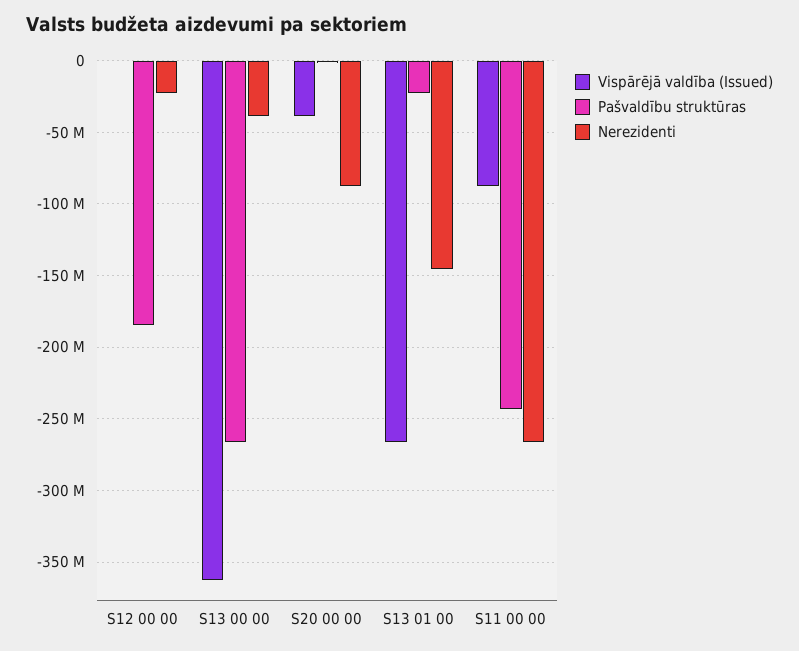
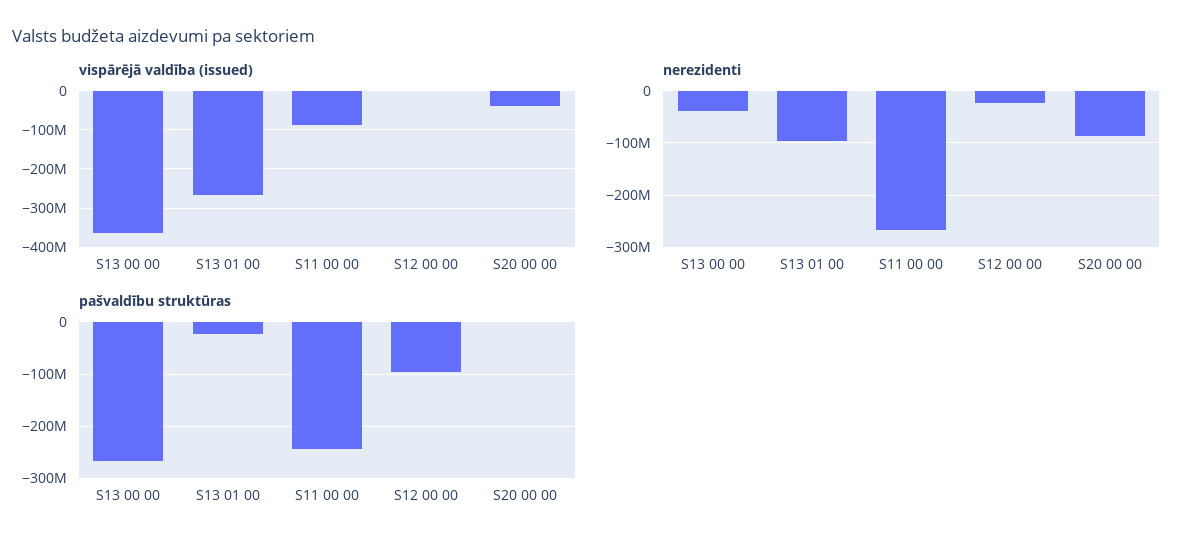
  {
    "Vispārējā valdība (Issued)": {
      "S12 00 00": 0,
      "S13 00 00": -365000000,
      "S20 00 00": -40000000,
      "S13 01 00": -265000000,
      "S11 00 00": -85000000
    },
    "Pašvaldību struktūras": {
-     "S12 00 00": -185000000,
+     "S12 00 00": -100000000,
      "S13 00 00": -265000000,
      "S20 00 00": 0,
      "S13 01 00": -25000000,
      "S11 00 00": -245000000
    },
    "Nerezidenti": {
      "S12 00 00": -25000000,
      "S13 00 00": -40000000,
      "S20 00 00": -85000000,
-     "S13 01 00": -145000000,
+     "S13 01 00": -100000000,
      "S11 00 00": -265000000
    }
  }

